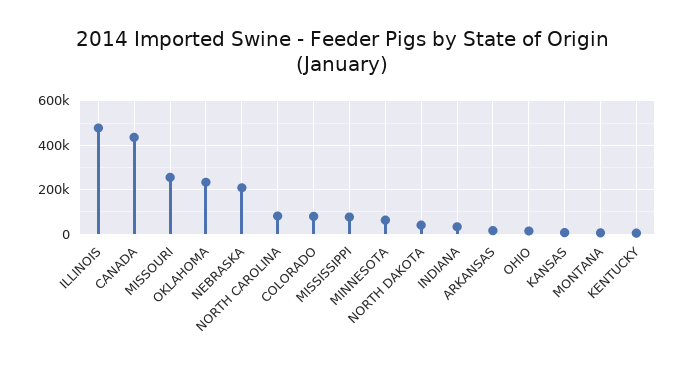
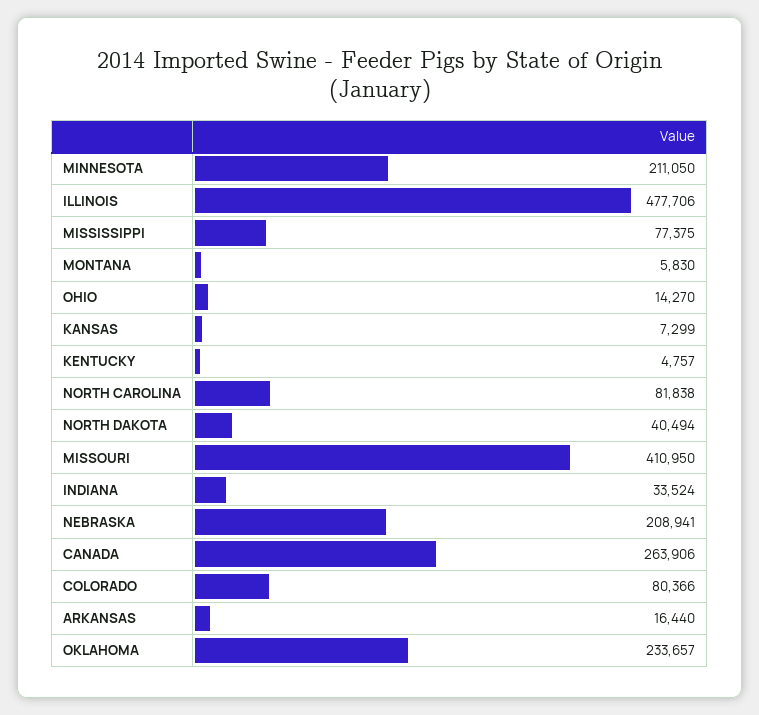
  {
    "ILLINOIS": 477706,
-   "CANADA": 450000,
+   "CANADA": 263906,
-   "MISSOURI": 250000,
+   "MISSOURI": 410950,
    "OKLAHOMA": 233657,
    "NEBRASKA": 208941,
    "NORTH CAROLINA": 81838,
    "COLORADO": 80366,
    "MISSISSIPPI": 77375,
-   "MINNESOTA": 50000,
+   "MINNESOTA": 211050,
    "NORTH DAKOTA": 40494,
    "INDIANA": 33524,
    "ARKANSAS": 16440,
    "OHIO": 14270,
    "KANSAS": 7299,
    "MONTANA": 5830,
    "KENTUCKY": 4757
  }

